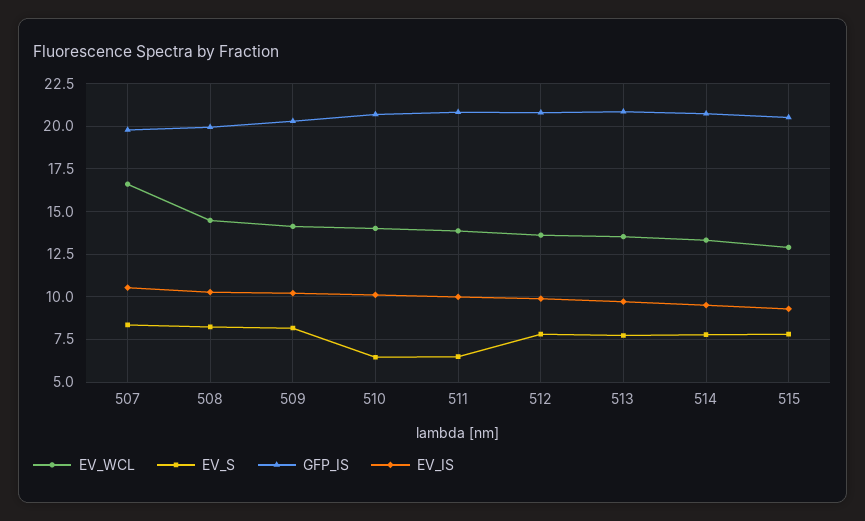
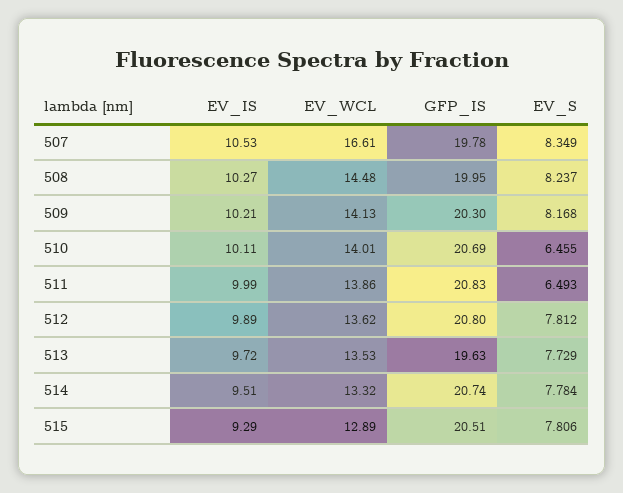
  {
    "EV_WCL": {
      "507": 16.61,
      "508": 14.48,
      "509": 14.13,
      "510": 14.01,
      "511": 13.86,
      "512": 13.62,
      "513": 13.53,
      "514": 13.32,
      "515": 12.89
    },
    "EV_S": {
      "507": 8.349,
      "508": 8.237,
      "509": 8.168,
      "510": 6.455,
      "511": 6.493,
      "512": 7.812,
      "513": 7.729,
      "514": 7.784,
      "515": 7.806
    },
    "GFP_IS": {
      "507": 19.78,
      "508": 19.95,
      "509": 20.3,
      "510": 20.69,
      "511": 20.83,
      "512": 20.8,
-     "513": 21,
+     "513": 19.63,
      "514": 20.74,
      "515": 20.51
    },
    "EV_IS": {
      "507": 10.53,
      "508": 10.27,
      "509": 10.21,
      "510": 10.11,
      "511": 9.99,
      "512": 9.89,
      "513": 9.72,
      "514": 9.51,
      "515": 9.29
    }
  }

